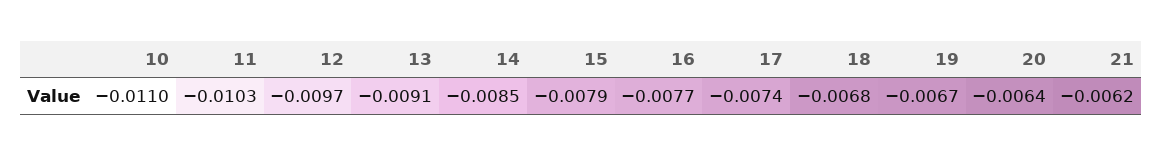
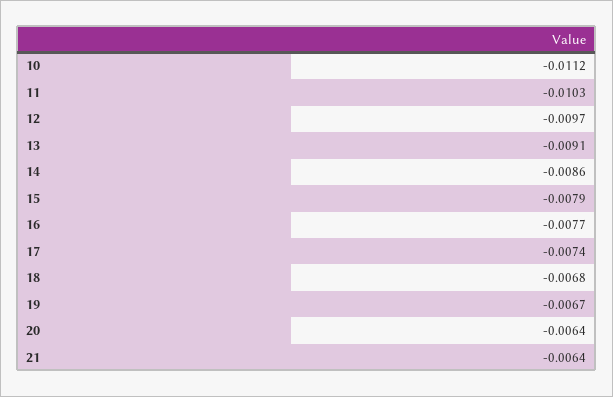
  {
-   "10": -0.011,
+   "10": -0.0112,
    "11": -0.0103,
    "12": -0.0097,
    "13": -0.0091,
-   "14": -0.0085,
+   "14": -0.0086,
    "15": -0.0079,
    "16": -0.0077,
    "17": -0.0074,
    "18": -0.0068,
    "19": -0.0067,
    "20": -0.0064,
-   "21": -0.0062
+   "21": -0.0064
  }

